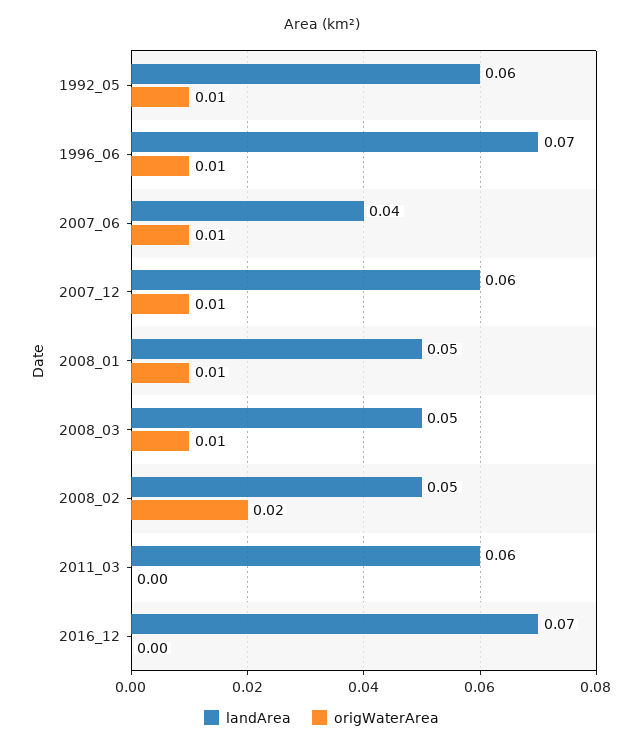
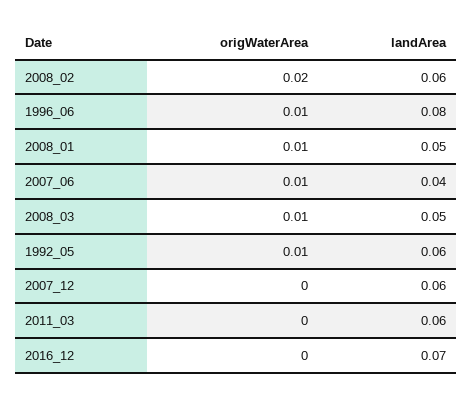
  {
    "landArea": {
      "1992_05": 0.06,
-     "1996_06": 0.07,
+     "1996_06": 0.08,
      "2007_06": 0.04,
      "2007_12": 0.06,
      "2008_01": 0.05,
      "2008_03": 0.05,
-     "2008_02": 0.05,
+     "2008_02": 0.06,
      "2011_03": 0.06,
      "2016_12": 0.07
    },
    "origWaterArea": {
      "1992_05": 0.01,
      "1996_06": 0.01,
      "2007_06": 0.01,
-     "2007_12": 0.01,
+     "2007_12": 0,
      "2008_01": 0.01,
      "2008_03": 0.01,
      "2008_02": 0.02,
      "2011_03": 0,
      "2016_12": 0
    }
  }

